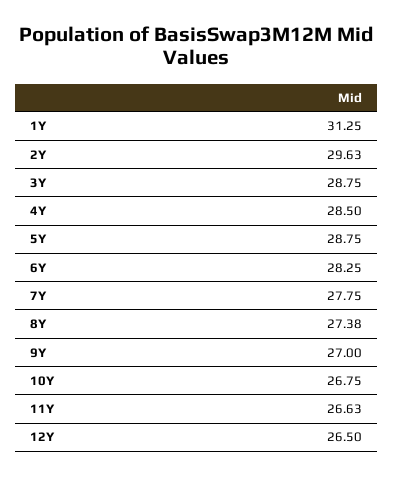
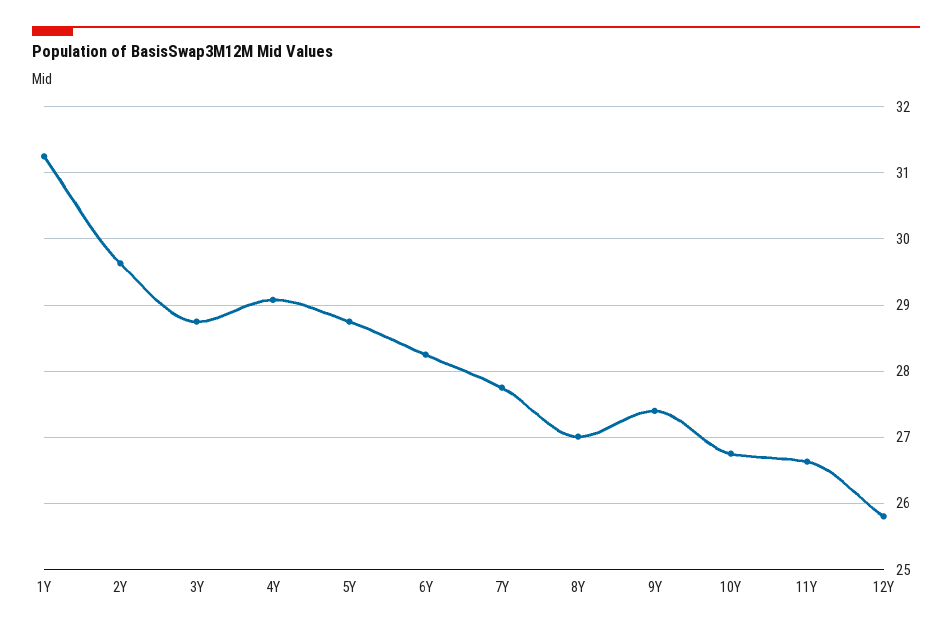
  {
    "1Y": 31.25,
    "2Y": 29.63,
    "3Y": 28.75,
-   "4Y": 28.5,
+   "4Y": 29.1,
    "5Y": 28.75,
    "6Y": 28.25,
    "7Y": 27.75,
-   "8Y": 27.38,
+   "8Y": 27,
-   "9Y": 27,
+   "9Y": 27.4,
    "10Y": 26.75,
    "11Y": 26.63,
-   "12Y": 26.5
+   "12Y": 25.8
  }

